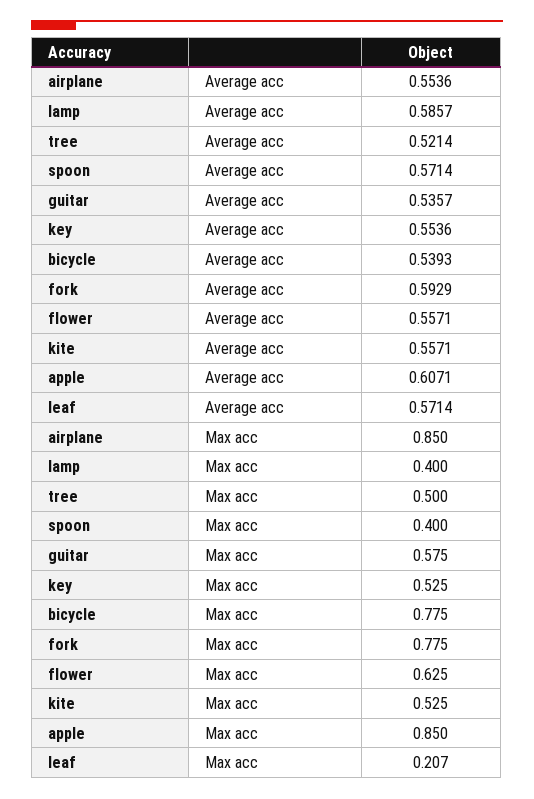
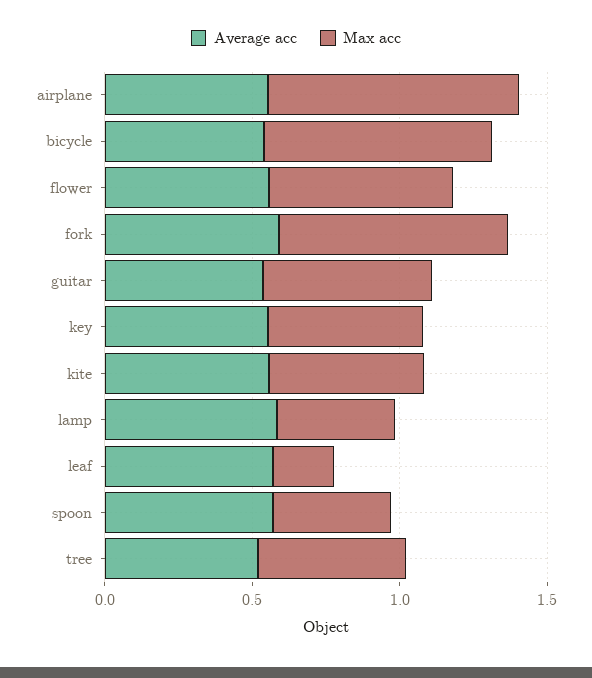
  {
    "Average acc": {
      "airplane": 0.5536,
      "lamp": 0.5857,
      "tree": 0.5214,
      "spoon": 0.5714,
      "guitar": 0.5357,
      "key": 0.5536,
      "bicycle": 0.5393,
      "fork": 0.5929,
      "flower": 0.5571,
      "kite": 0.5571,
-     "apple": 0.6071,
      "leaf": 0.5714
    },
    "Max acc": {
      "airplane": 0.85,
      "lamp": 0.4,
      "tree": 0.5,
      "spoon": 0.4,
      "guitar": 0.575,
      "key": 0.525,
      "bicycle": 0.775,
      "fork": 0.775,
      "flower": 0.625,
      "kite": 0.525,
-     "apple": 0.85,
      "leaf": 0.207
    }
  }

